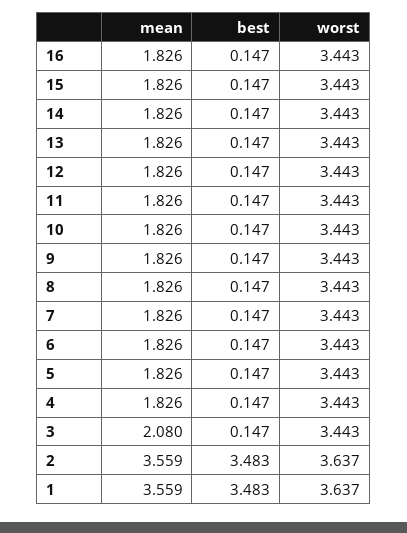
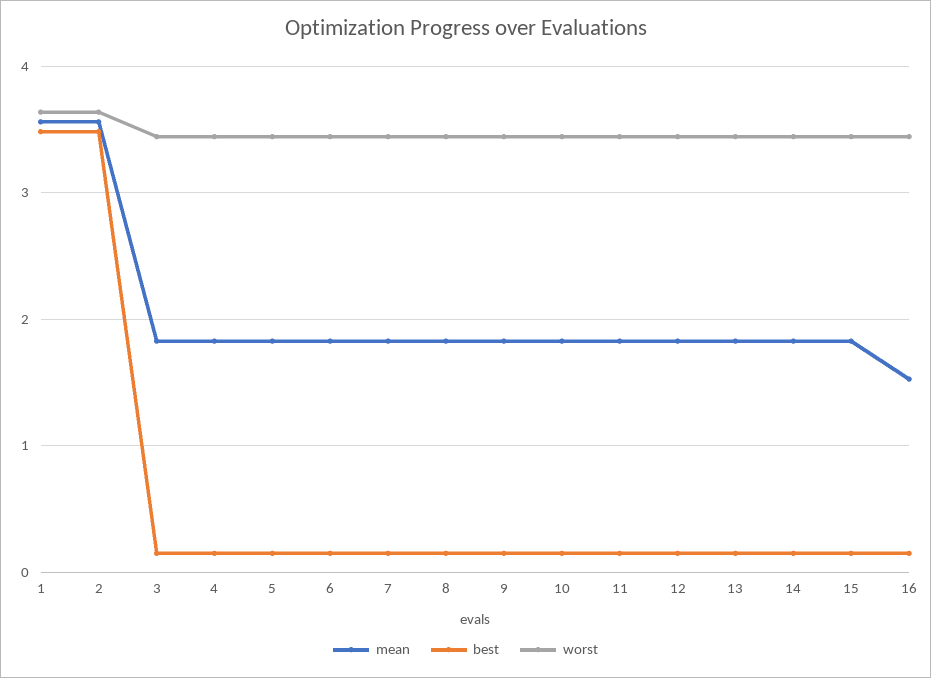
  {
    "mean": {
-     "16": 1.826,
+     "16": 1.5,
      "15": 1.826,
      "14": 1.826,
      "13": 1.826,
      "12": 1.826,
      "11": 1.826,
      "10": 1.826,
      "9": 1.826,
      "8": 1.826,
      "7": 1.826,
      "6": 1.826,
      "5": 1.826,
      "4": 1.826,
-     "3": 2.08,
+     "3": 1.8,
      "2": 3.559,
      "1": 3.559
    },
    "best": {
      "16": 0.147,
      "15": 0.147,
      "14": 0.147,
      "13": 0.147,
      "12": 0.147,
      "11": 0.147,
      "10": 0.147,
      "9": 0.147,
      "8": 0.147,
      "7": 0.147,
      "6": 0.147,
      "5": 0.147,
      "4": 0.147,
      "3": 0.147,
      "2": 3.483,
      "1": 3.483
    },
    "worst": {
      "16": 3.443,
      "15": 3.443,
      "14": 3.443,
      "13": 3.443,
      "12": 3.443,
      "11": 3.443,
      "10": 3.443,
      "9": 3.443,
      "8": 3.443,
      "7": 3.443,
      "6": 3.443,
      "5": 3.443,
      "4": 3.443,
      "3": 3.443,
      "2": 3.637,
      "1": 3.637
    }
  }

